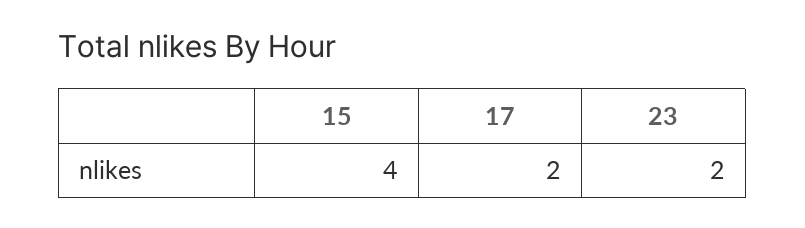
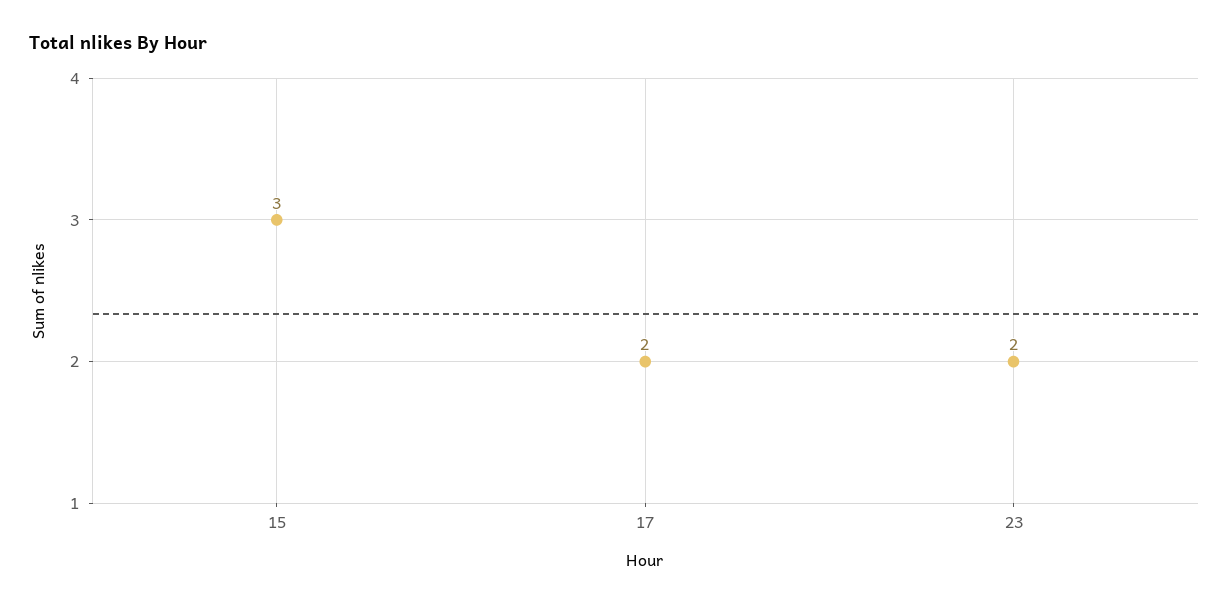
  {
-   "15": 4,
+   "15": 3,
    "17": 2,
    "23": 2
  }

